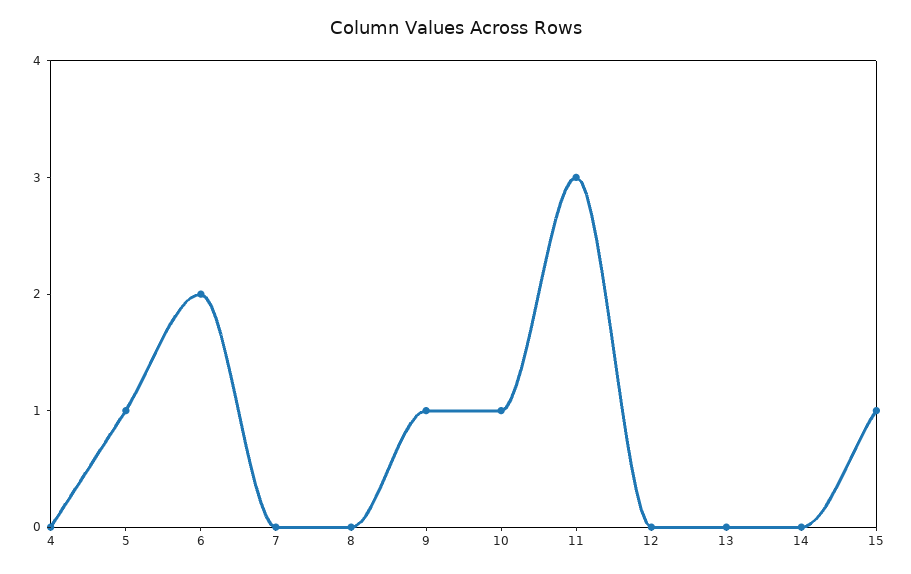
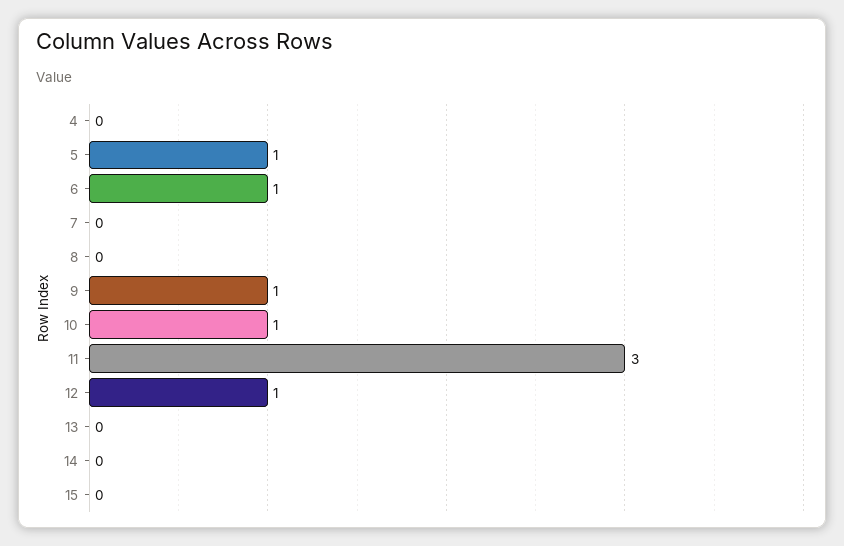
  {
    "4": 0,
    "5": 1,
-   "6": 2,
+   "6": 1,
    "7": 0,
    "8": 0,
    "9": 1,
    "10": 1,
    "11": 3,
-   "12": 0,
+   "12": 1,
    "13": 0,
    "14": 0,
-   "15": 1
+   "15": 0
  }

